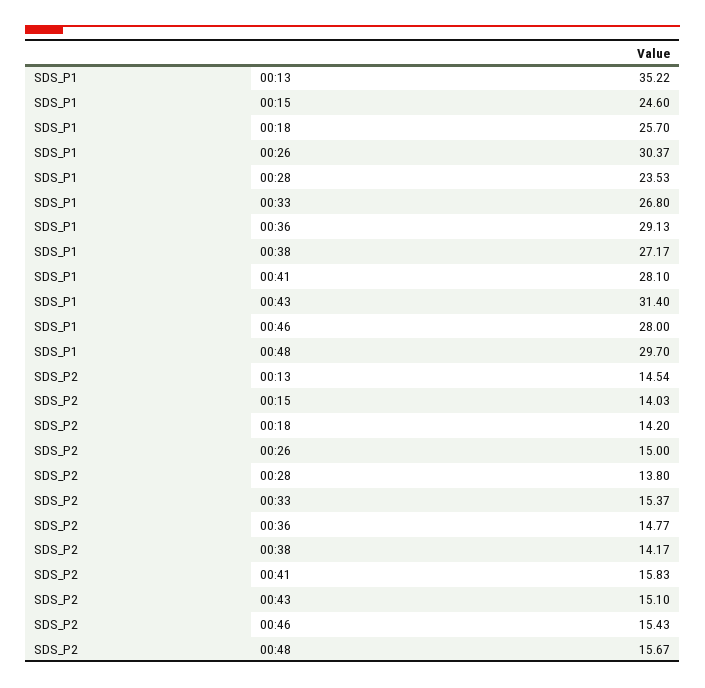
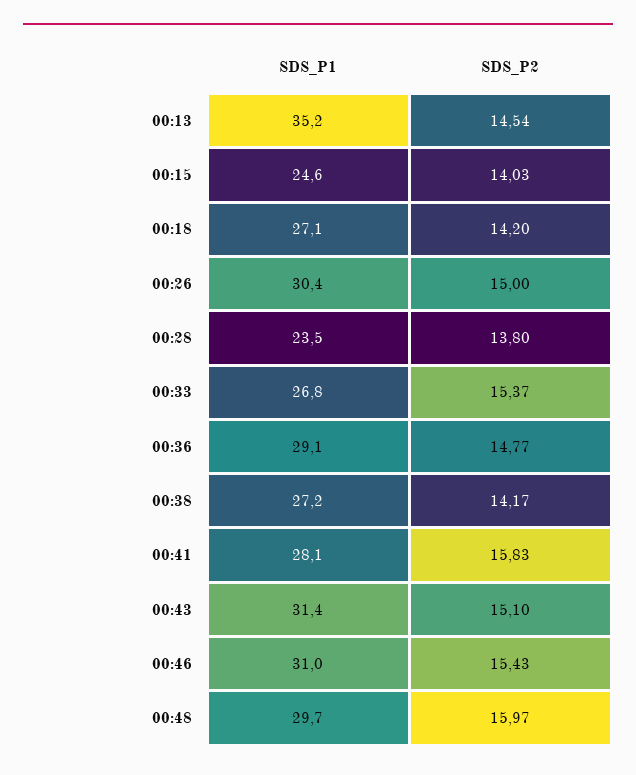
  {
    "SDS_P1": {
      "00:13": 35.22,
      "00:15": 24.6,
-     "00:18": 25.7,
+     "00:18": 27.1,
      "00:26": 30.37,
      "00:28": 23.53,
      "00:33": 26.8,
      "00:36": 29.13,
      "00:38": 27.17,
      "00:41": 28.1,
      "00:43": 31.4,
-     "00:46": 28,
+     "00:46": 31,
      "00:48": 29.7
    },
    "SDS_P2": {
      "00:13": 14.54,
      "00:15": 14.03,
      "00:18": 14.2,
      "00:26": 15,
      "00:28": 13.8,
      "00:33": 15.37,
      "00:36": 14.77,
      "00:38": 14.17,
      "00:41": 15.83,
      "00:43": 15.1,
      "00:46": 15.43,
-     "00:48": 15.67
+     "00:48": 15.97
    }
  }

